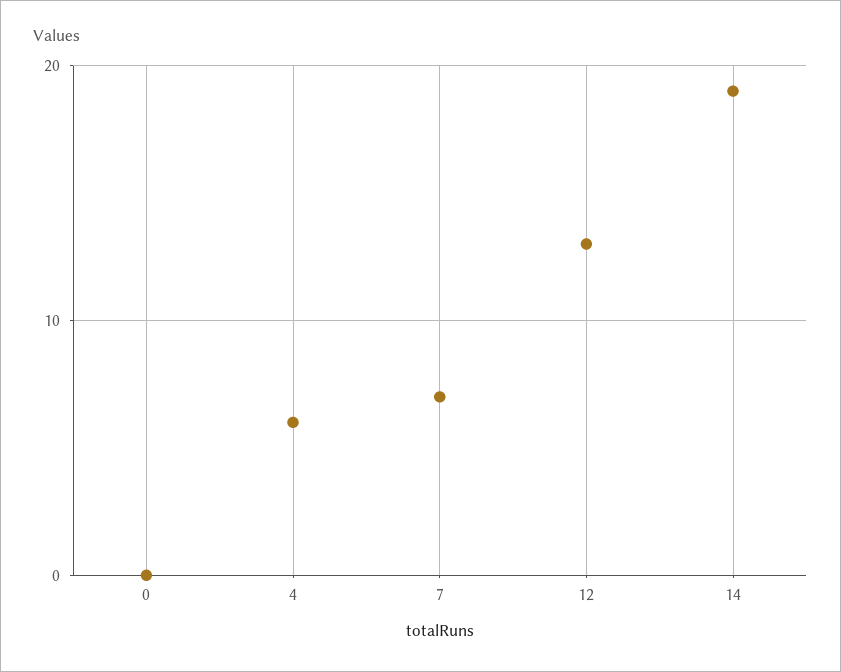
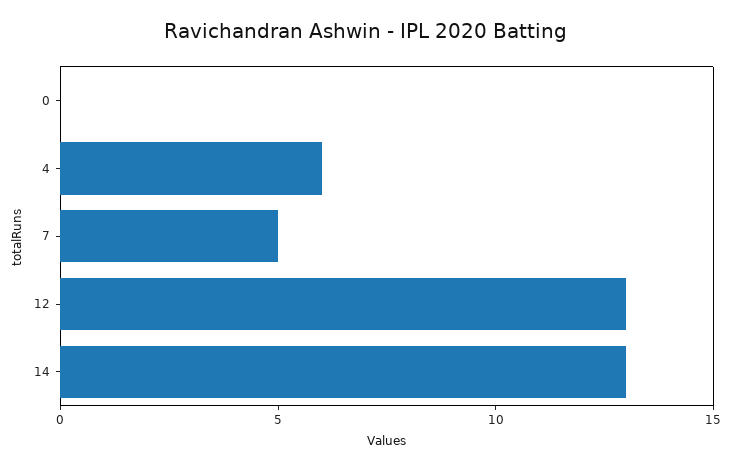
  {
    "0": 0,
    "4": 6,
-   "7": 7,
+   "7": 5,
    "12": 13,
-   "14": 19
+   "14": 13
  }

